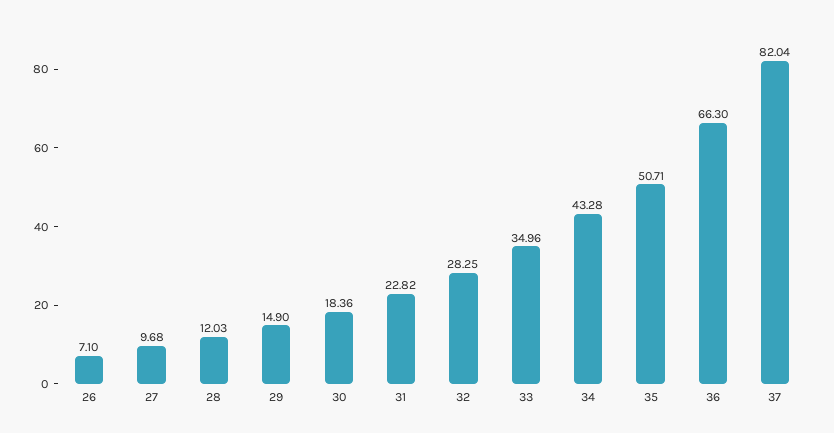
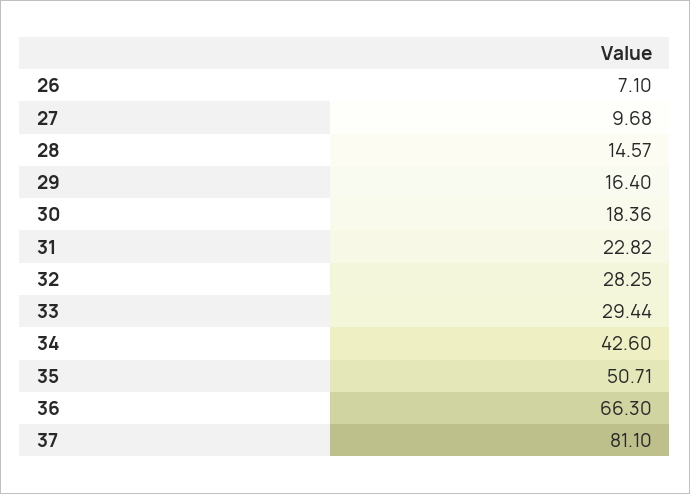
  {
    "26": 7.1,
    "27": 9.68,
-   "28": 12.03,
+   "28": 14.57,
-   "29": 14.9,
+   "29": 16.4,
    "30": 18.36,
    "31": 22.82,
    "32": 28.25,
-   "33": 34.96,
+   "33": 29.44,
-   "34": 43.28,
+   "34": 42.6,
    "35": 50.71,
    "36": 66.3,
-   "37": 82.04
+   "37": 81.1
  }

